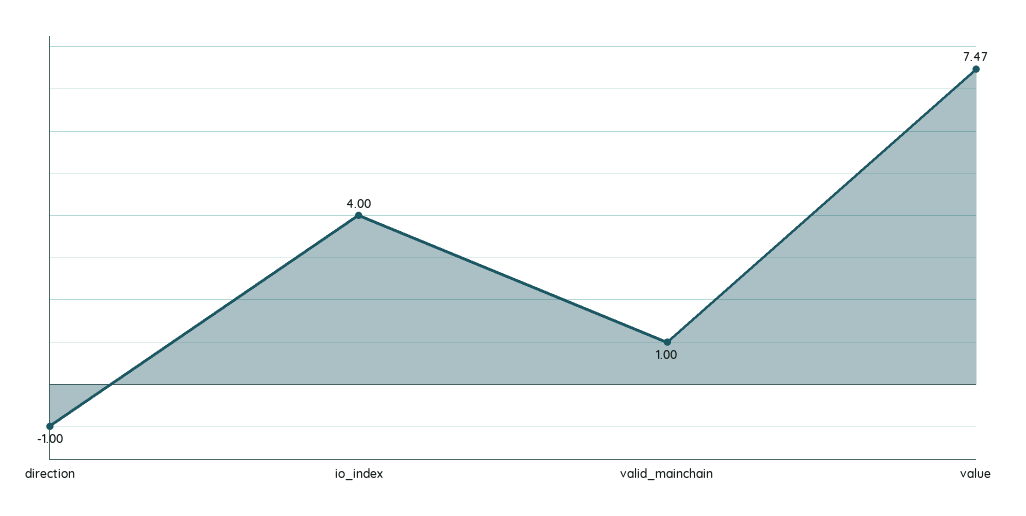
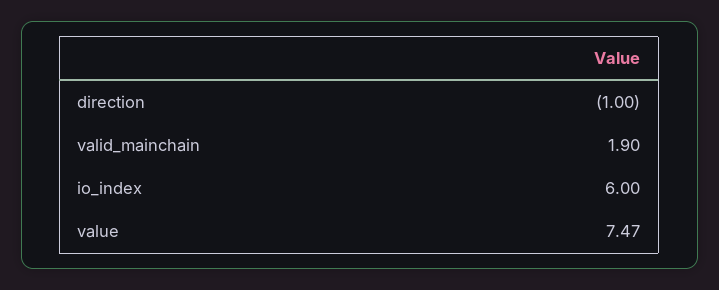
  {
    "direction": -1,
-   "io_index": 4,
+   "io_index": 6,
-   "valid_mainchain": 1,
+   "valid_mainchain": 1.9,
    "value": 7.47
  }

